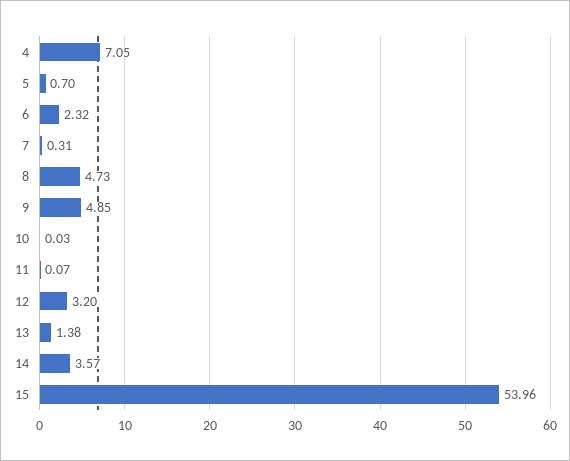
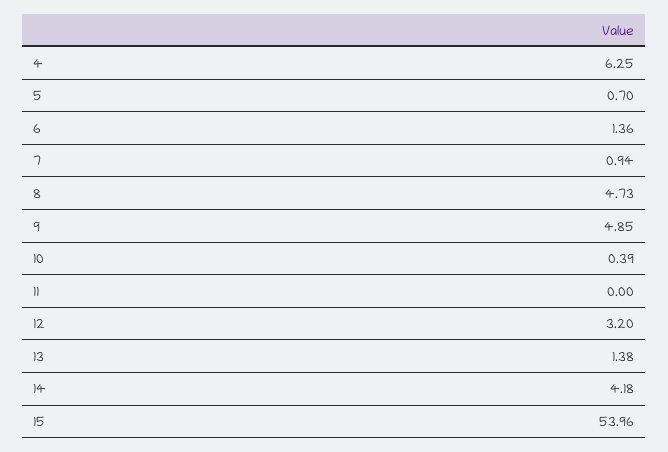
  {
-   "4": 7.05,
+   "4": 6.25,
    "5": 0.7,
-   "6": 2.32,
+   "6": 1.36,
-   "7": 0.31,
+   "7": 0.94,
    "8": 4.73,
    "9": 4.85,
-   "10": 0.03,
+   "10": 0.39,
-   "11": 0.07,
+   "11": 0,
    "12": 3.2,
    "13": 1.38,
-   "14": 3.57,
+   "14": 4.18,
    "15": 53.96
  }

